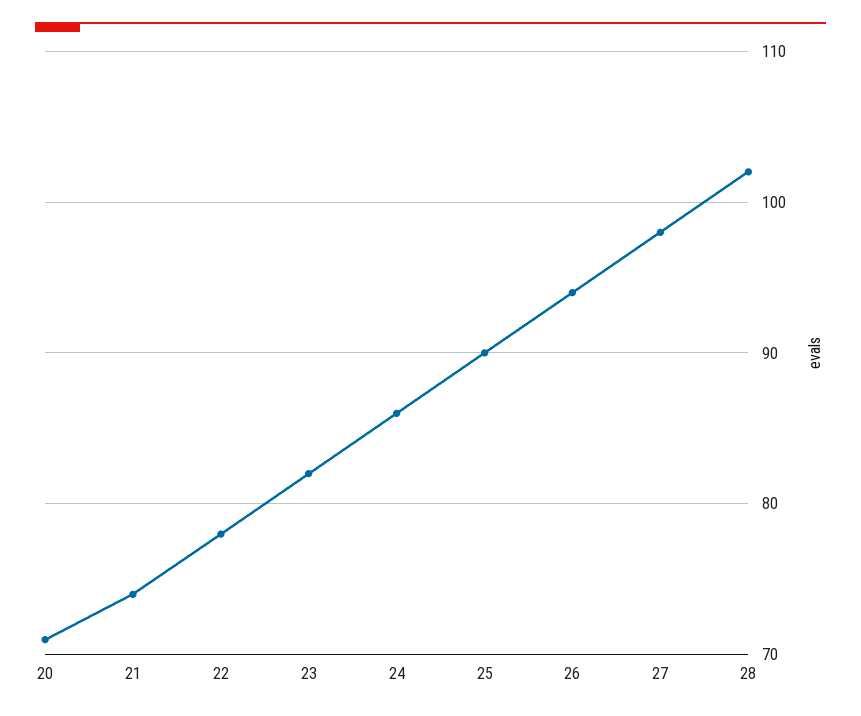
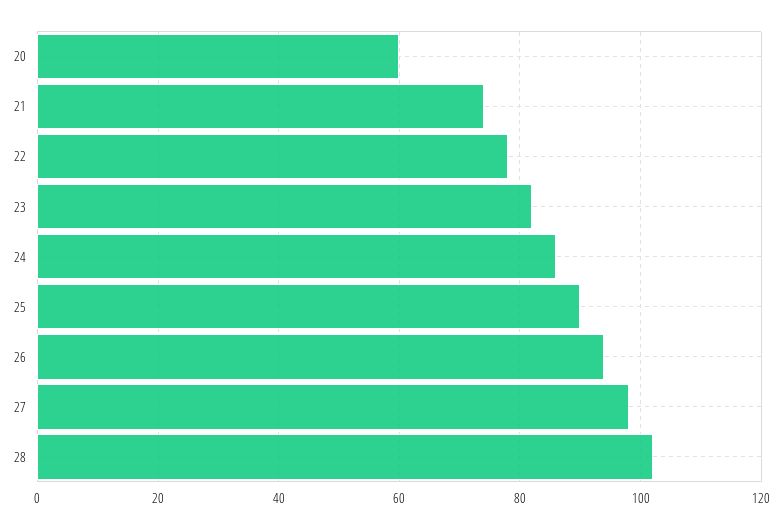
  {
-   "20": 71,
+   "20": 60,
    "21": 74,
    "22": 78,
    "23": 82,
    "24": 86,
    "25": 90,
    "26": 94,
    "27": 98,
    "28": 102
  }

